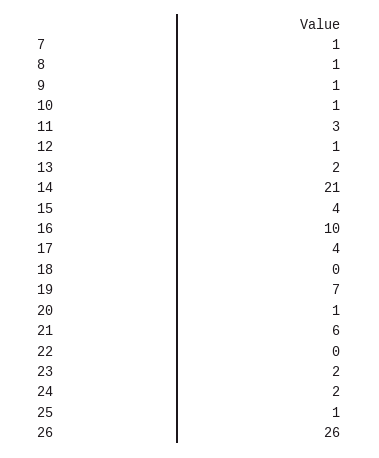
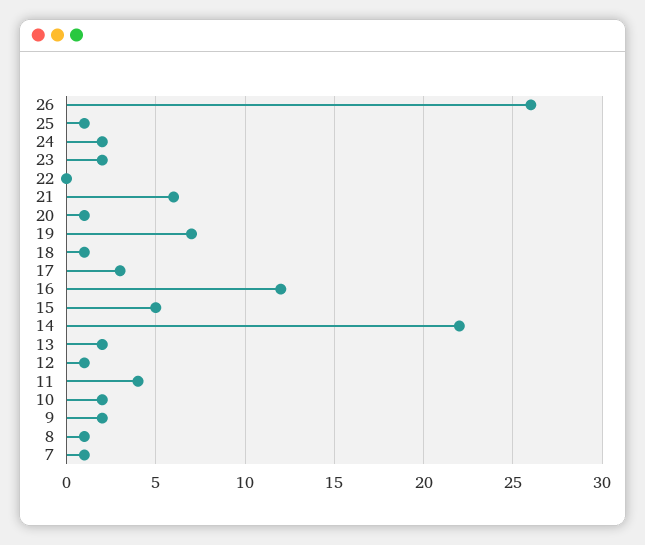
  {
    "7": 1,
    "8": 1,
-   "9": 1,
+   "9": 2,
-   "10": 1,
+   "10": 2,
-   "11": 3,
+   "11": 4,
    "12": 1,
    "13": 2,
-   "14": 21,
+   "14": 22,
-   "15": 4,
+   "15": 5,
-   "16": 10,
+   "16": 12,
-   "17": 4,
+   "17": 3,
-   "18": 0,
+   "18": 1,
    "19": 7,
    "20": 1,
    "21": 6,
    "22": 0,
    "23": 2,
    "24": 2,
    "25": 1,
    "26": 26
  }

